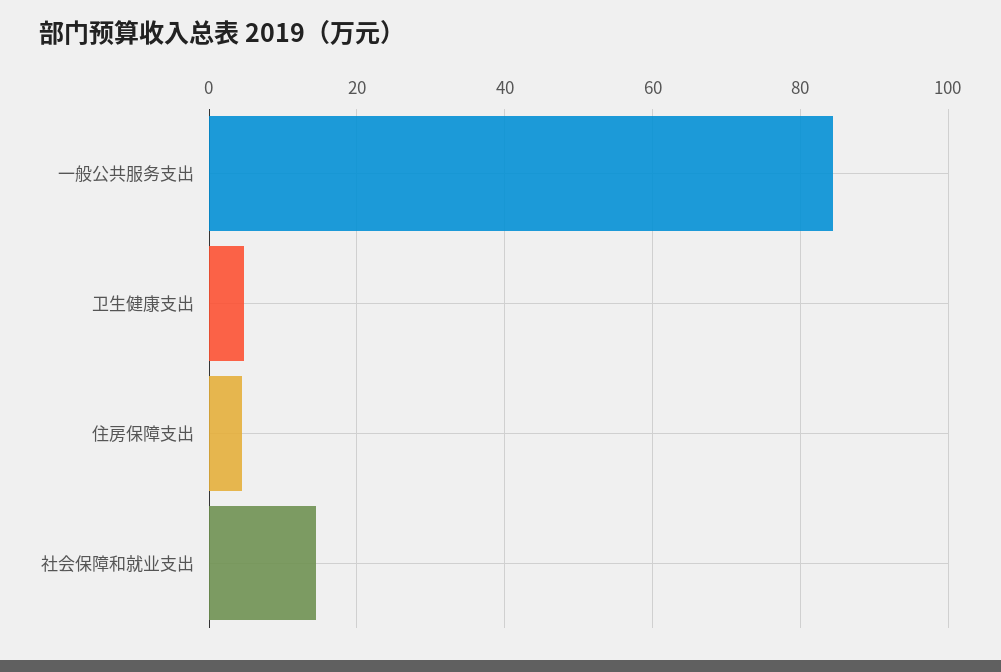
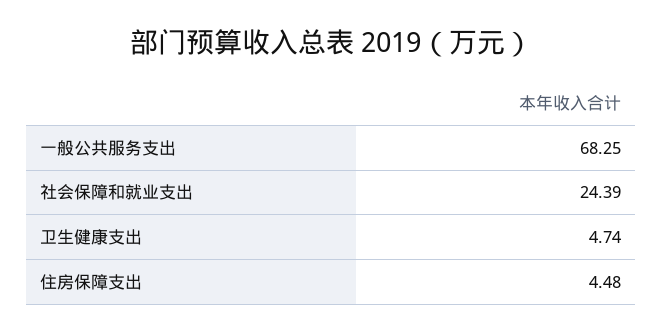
  {
-   "一般公共服务支出": 84,
+   "一般公共服务支出": 68.25,
    "卫生健康支出": 4.74,
    "住房保障支出": 4.48,
-   "社会保障和就业支出": 14
+   "社会保障和就业支出": 24.39
  }

